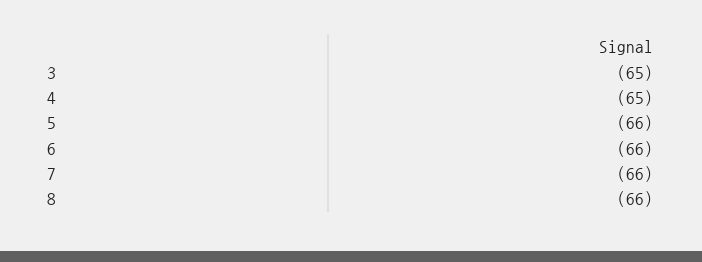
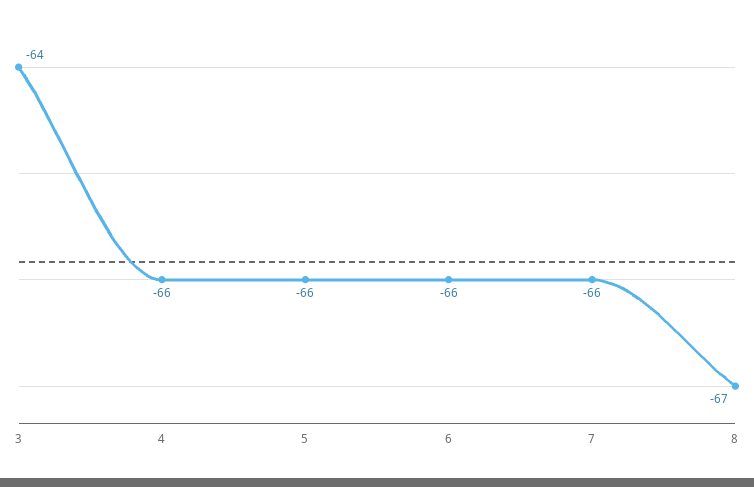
  {
-   "3": -65,
+   "3": -64,
-   "4": -65,
+   "4": -66,
    "5": -66,
    "6": -66,
    "7": -66,
-   "8": -66
+   "8": -67
  }

